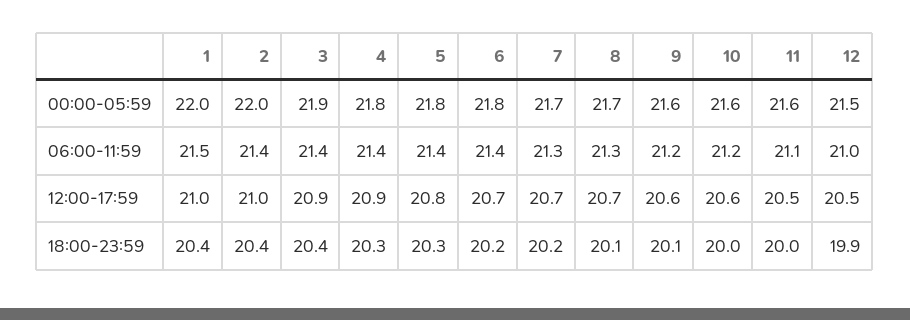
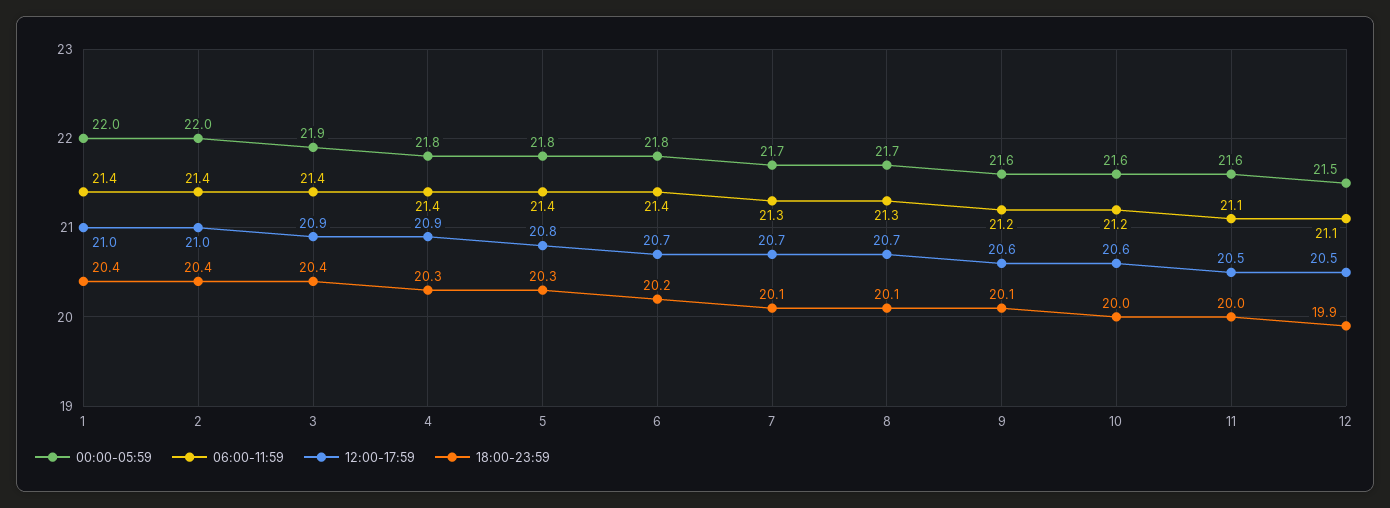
  {
    "00:00-05:59": {
      "1": 22,
      "2": 22,
      "3": 21.9,
      "4": 21.8,
      "5": 21.8,
      "6": 21.8,
      "7": 21.7,
      "8": 21.7,
      "9": 21.6,
      "10": 21.6,
      "11": 21.6,
      "12": 21.5
    },
    "06:00-11:59": {
-     "1": 21.5,
+     "1": 21.4,
      "2": 21.4,
      "3": 21.4,
      "4": 21.4,
      "5": 21.4,
      "6": 21.4,
      "7": 21.3,
      "8": 21.3,
      "9": 21.2,
      "10": 21.2,
      "11": 21.1,
-     "12": 21
+     "12": 21.1
    },
    "12:00-17:59": {
      "1": 21,
      "2": 21,
      "3": 20.9,
      "4": 20.9,
      "5": 20.8,
      "6": 20.7,
      "7": 20.7,
      "8": 20.7,
      "9": 20.6,
      "10": 20.6,
      "11": 20.5,
      "12": 20.5
    },
    "18:00-23:59": {
      "1": 20.4,
      "2": 20.4,
      "3": 20.4,
      "4": 20.3,
      "5": 20.3,
      "6": 20.2,
-     "7": 20.2,
+     "7": 20.1,
      "8": 20.1,
      "9": 20.1,
      "10": 20,
      "11": 20,
      "12": 19.9
    }
  }

